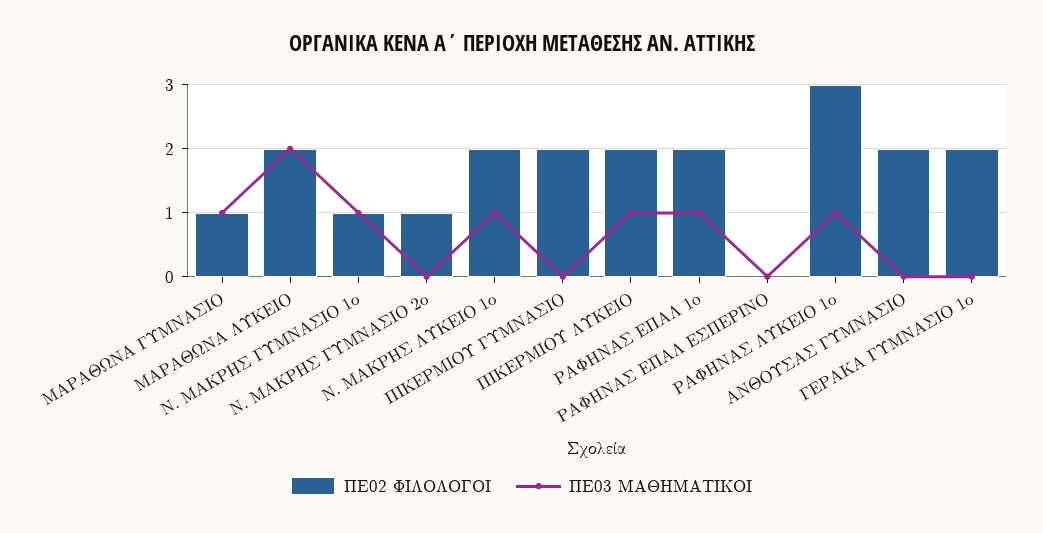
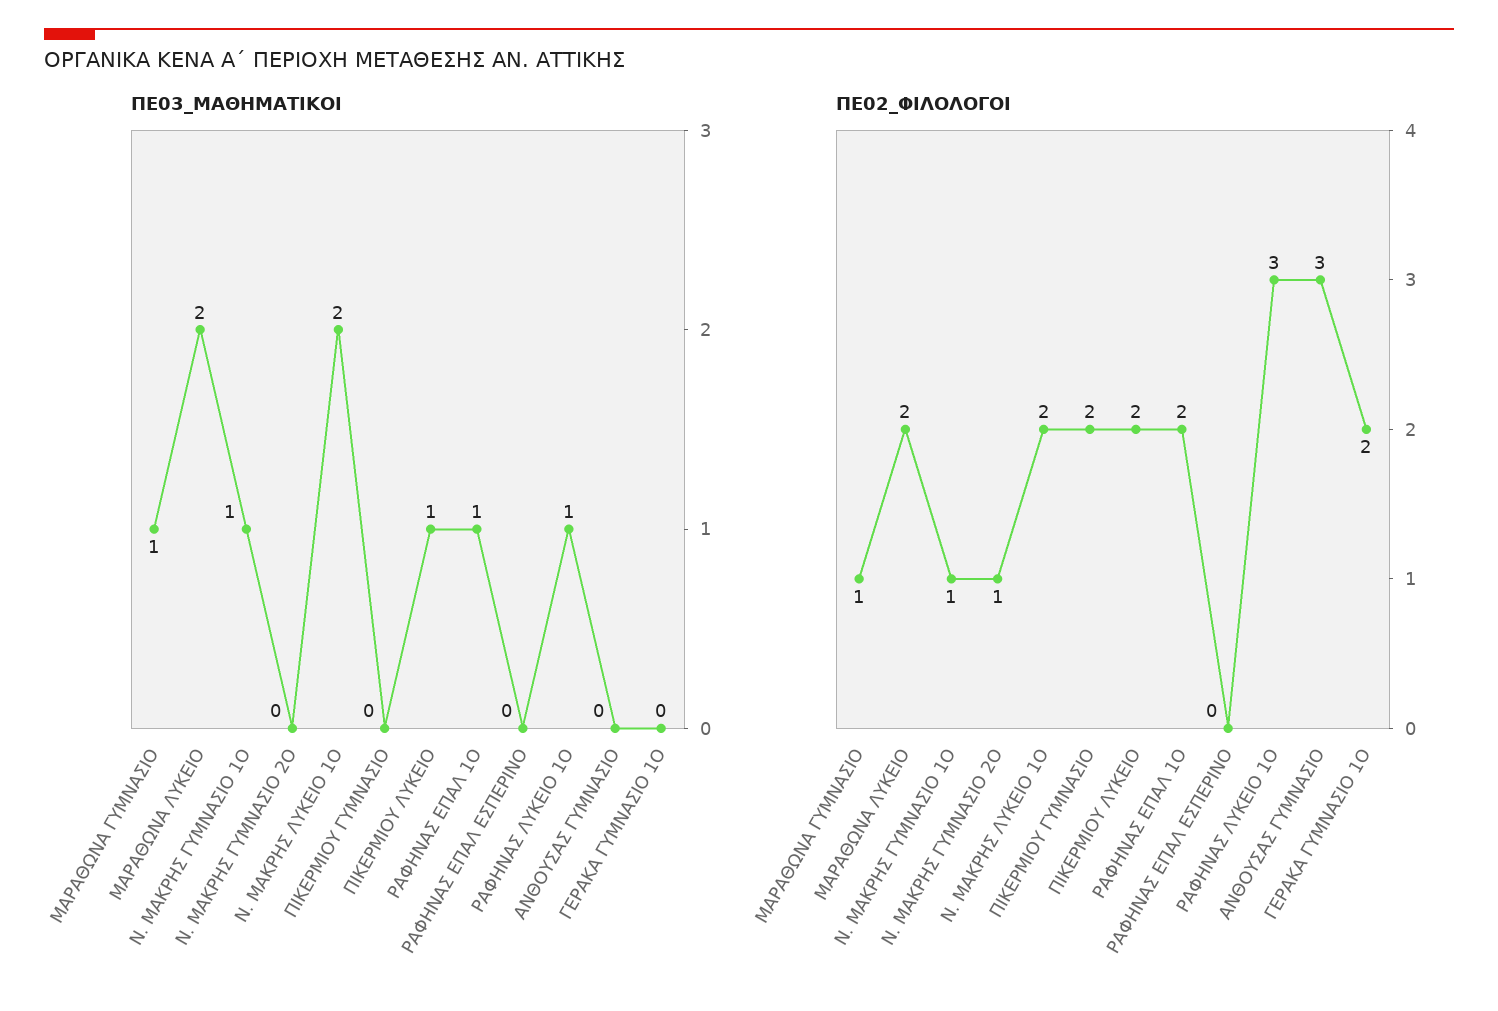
  {
    "ΠΕ02 ΦΙΛΟΛΟΓΟΙ": {
      "ΜΑΡΑΘΩΝΑ ΓΥΜΝΑΣΙΟ": 1,
      "ΜΑΡΑΘΩΝΑ ΛΥΚΕΙΟ": 2,
      "Ν. ΜΑΚΡΗΣ ΓΥΜΝΑΣΙΟ 1ο": 1,
      "Ν. ΜΑΚΡΗΣ ΓΥΜΝΑΣΙΟ 2ο": 1,
      "Ν. ΜΑΚΡΗΣ ΛΥΚΕΙΟ 1ο": 2,
      "ΠΙΚΕΡΜΙΟΥ ΓΥΜΝΑΣΙΟ": 2,
      "ΠΙΚΕΡΜΙΟΥ ΛΥΚΕΙΟ": 2,
      "ΡΑΦΗΝΑΣ ΕΠΑΛ 1o": 2,
      "ΡΑΦΗΝΑΣ ΕΠΑΛ ΕΣΠΕΡΙΝΟ": 0,
      "ΡΑΦΗΝΑΣ ΛΥΚΕΙΟ 1ο": 3,
-     "ΑΝΘΟΥΣΑΣ ΓΥΜΝΑΣΙΟ": 2,
+     "ΑΝΘΟΥΣΑΣ ΓΥΜΝΑΣΙΟ": 3,
      "ΓΕΡΑΚΑ ΓΥΜΝΑΣΙΟ 1ο": 2
    },
    "ΠΕ03 ΜΑΘΗΜΑΤΙΚΟΙ": {
      "ΜΑΡΑΘΩΝΑ ΓΥΜΝΑΣΙΟ": 1,
      "ΜΑΡΑΘΩΝΑ ΛΥΚΕΙΟ": 2,
      "Ν. ΜΑΚΡΗΣ ΓΥΜΝΑΣΙΟ 1ο": 1,
      "Ν. ΜΑΚΡΗΣ ΓΥΜΝΑΣΙΟ 2ο": 0,
-     "Ν. ΜΑΚΡΗΣ ΛΥΚΕΙΟ 1ο": 1,
+     "Ν. ΜΑΚΡΗΣ ΛΥΚΕΙΟ 1ο": 2,
      "ΠΙΚΕΡΜΙΟΥ ΓΥΜΝΑΣΙΟ": 0,
      "ΠΙΚΕΡΜΙΟΥ ΛΥΚΕΙΟ": 1,
      "ΡΑΦΗΝΑΣ ΕΠΑΛ 1o": 1,
      "ΡΑΦΗΝΑΣ ΕΠΑΛ ΕΣΠΕΡΙΝΟ": 0,
      "ΡΑΦΗΝΑΣ ΛΥΚΕΙΟ 1ο": 1,
      "ΑΝΘΟΥΣΑΣ ΓΥΜΝΑΣΙΟ": 0,
      "ΓΕΡΑΚΑ ΓΥΜΝΑΣΙΟ 1ο": 0
    }
  }

